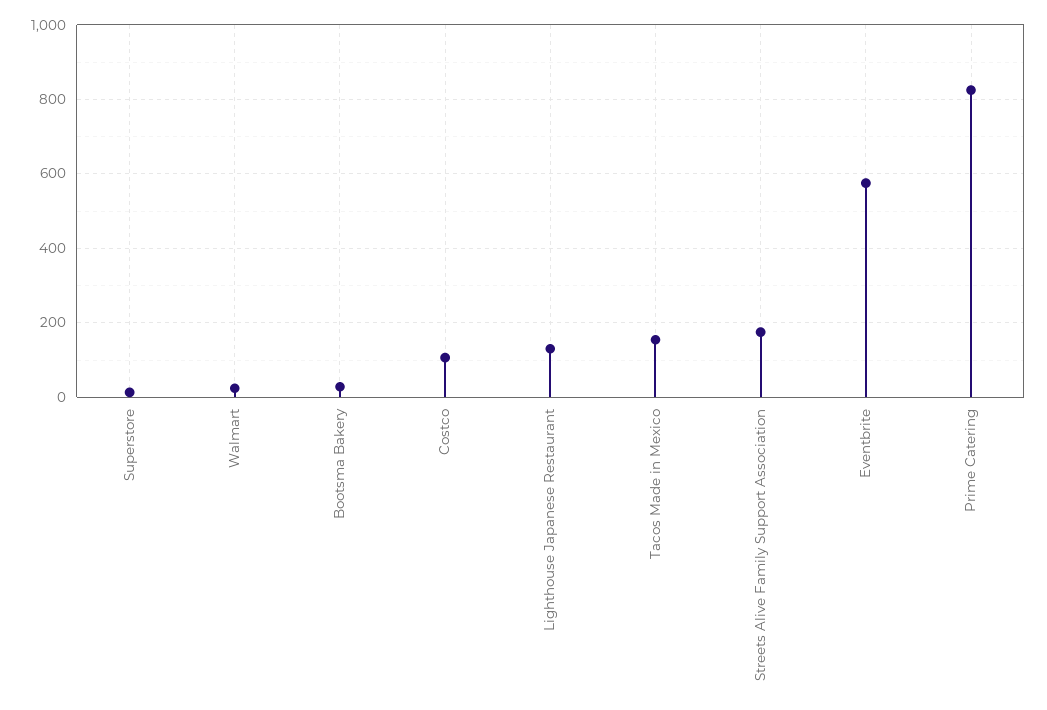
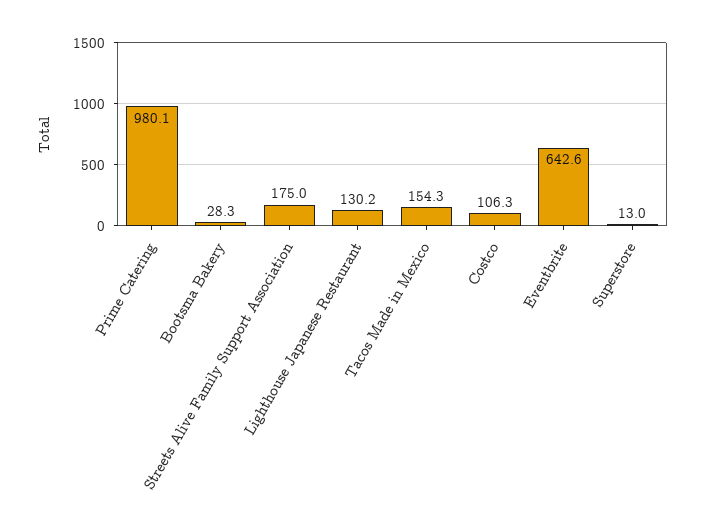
  {
    "Superstore": 13,
-   "Walmart": 20,
    "Bootsma Bakery": 28.3,
    "Costco": 106.3,
    "Lighthouse Japanese Restaurant": 130.2,
    "Tacos Made in Mexico": 154.3,
    "Streets Alive Family Support Association": 175,
-   "Eventbrite": 580,
+   "Eventbrite": 642.6,
-   "Prime Catering": 820
+   "Prime Catering": 980.1
  }

